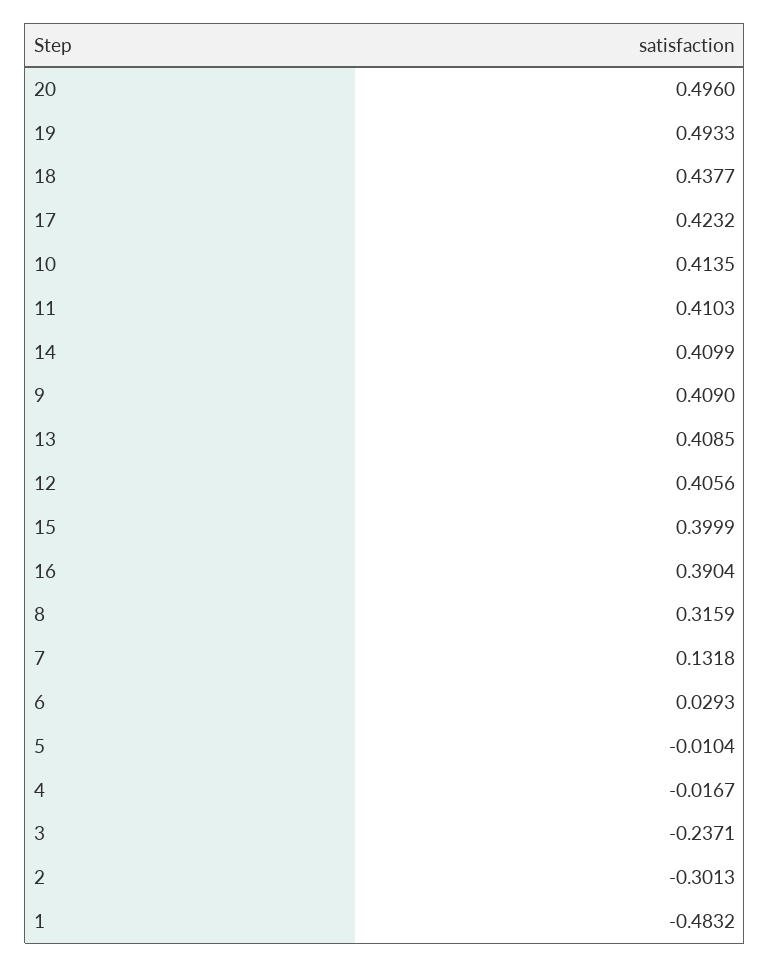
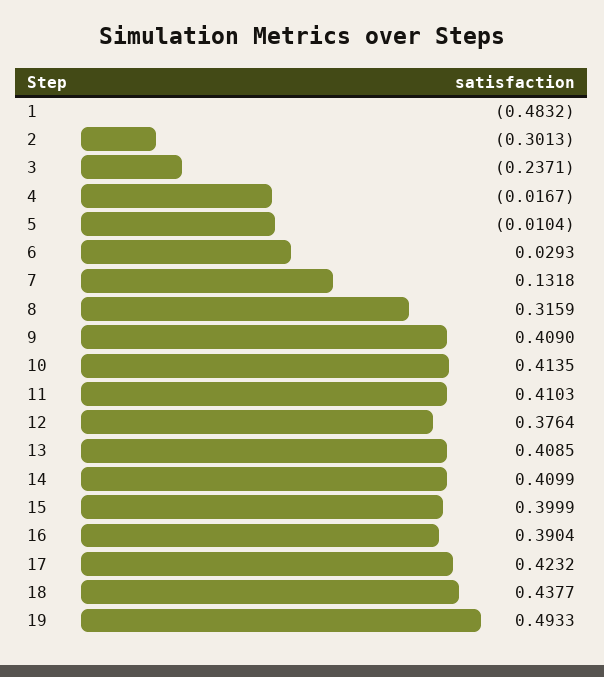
  {
-   "20": 0.496,
    "19": 0.4933,
    "18": 0.4377,
    "17": 0.4232,
    "10": 0.4135,
    "11": 0.4103,
    "14": 0.4099,
    "9": 0.409,
    "13": 0.4085,
-   "12": 0.4056,
+   "12": 0.3764,
    "15": 0.3999,
    "16": 0.3904,
    "8": 0.3159,
    "7": 0.1318,
    "6": 0.0293,
    "5": -0.0104,
    "4": -0.0167,
    "3": -0.2371,
    "2": -0.3013,
    "1": -0.4832
  }

